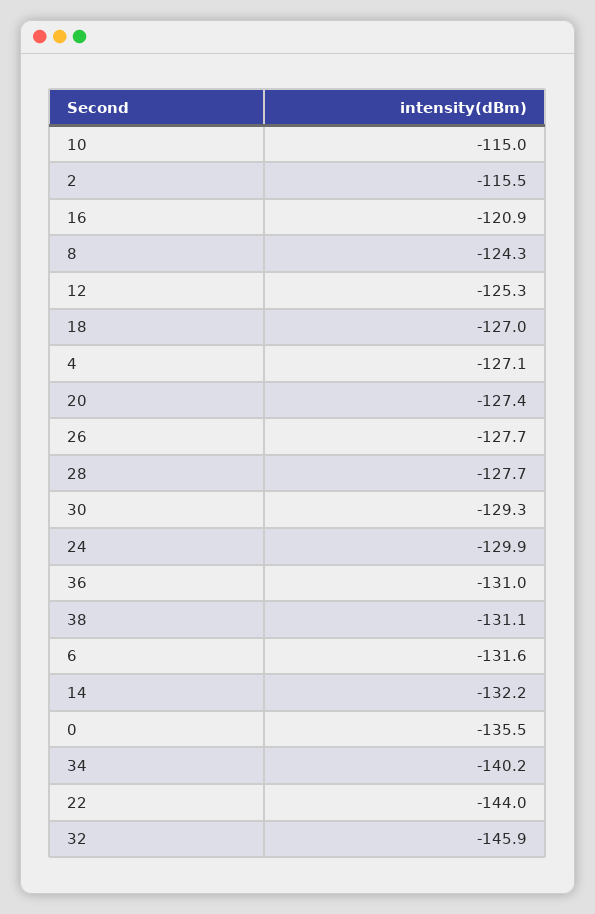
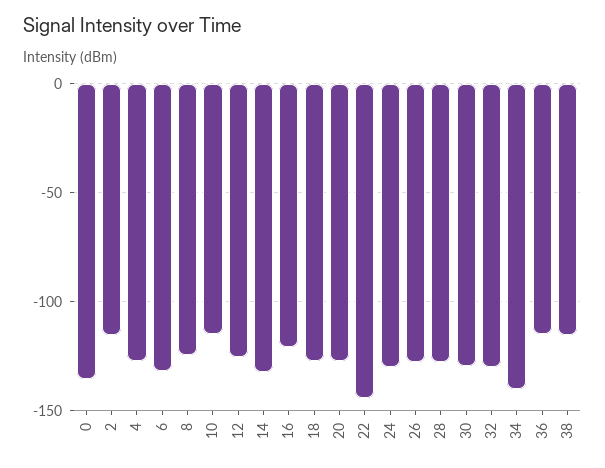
  {
    "10": -115,
    "2": -115.5,
    "16": -120.9,
    "8": -124.3,
    "12": -125.3,
    "18": -127,
    "4": -127.1,
    "20": -127.4,
    "26": -127.7,
    "28": -127.7,
    "30": -129.3,
    "24": -129.9,
-   "36": -131,
+   "36": -115,
-   "38": -131.1,
+   "38": -115,
    "6": -131.6,
    "14": -132.2,
    "0": -135.5,
    "34": -140.2,
    "22": -144,
-   "32": -145.9
+   "32": -130
  }

